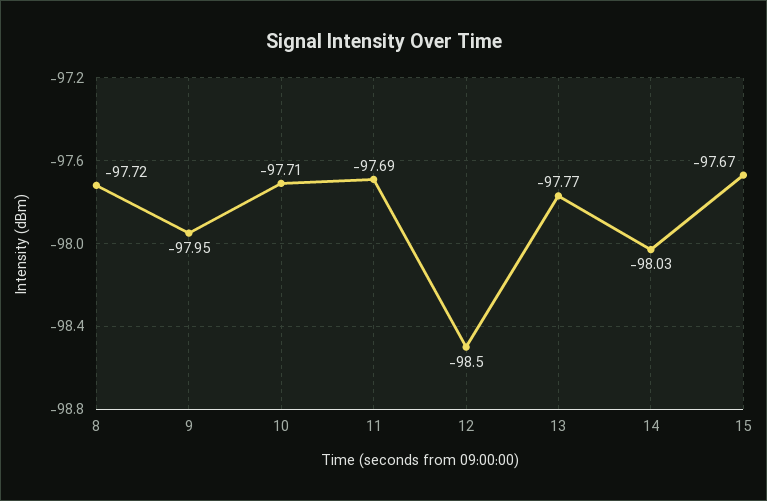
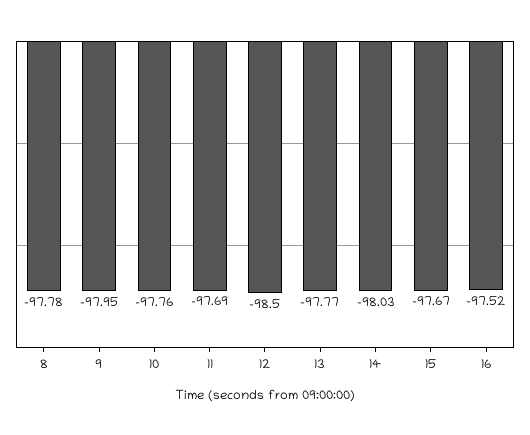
  {
-   "8": -97.72,
+   "8": -97.78,
    "9": -97.95,
-   "10": -97.71,
+   "10": -97.76,
    "11": -97.69,
    "12": -98.5,
    "13": -97.77,
    "14": -98.03,
-   "15": -97.67
+   "15": -97.67,
+   "16": -97.52
  }

